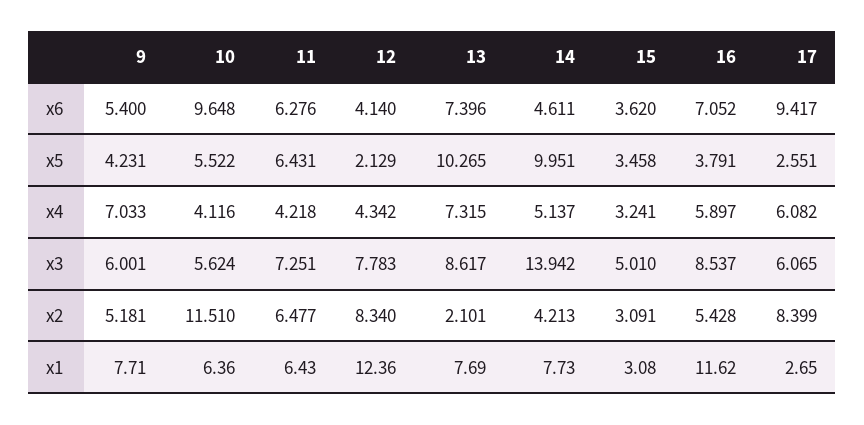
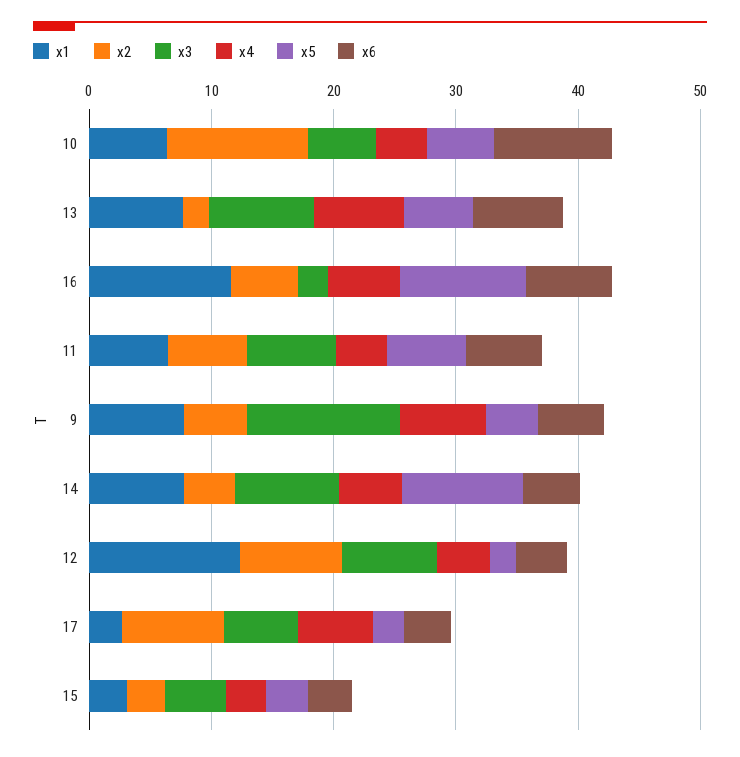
  {
    "x6": {
      "9": 5.4,
      "10": 9.648,
      "11": 6.276,
      "12": 4.14,
      "13": 7.396,
      "14": 4.611,
      "15": 3.62,
      "16": 7.052,
-     "17": 9.417
+     "17": 4
    },
    "x5": {
      "9": 4.231,
      "10": 5.522,
      "11": 6.431,
      "12": 2.129,
-     "13": 10.265,
+     "13": 6,
      "14": 9.951,
      "15": 3.458,
-     "16": 3.791,
+     "16": 10,
      "17": 2.551
    },
    "x4": {
      "9": 7.033,
      "10": 4.116,
      "11": 4.218,
      "12": 4.342,
      "13": 7.315,
      "14": 5.137,
      "15": 3.241,
      "16": 5.897,
      "17": 6.082
    },
    "x3": {
-     "9": 6.001,
+     "9": 12,
      "10": 5.624,
      "11": 7.251,
      "12": 7.783,
      "13": 8.617,
-     "14": 13.942,
+     "14": 8,
      "15": 5.01,
-     "16": 8.537,
+     "16": 2,
      "17": 6.065
    },
    "x2": {
      "9": 5.181,
      "10": 11.51,
      "11": 6.477,
      "12": 8.34,
      "13": 2.101,
      "14": 4.213,
      "15": 3.091,
      "16": 5.428,
      "17": 8.399
    },
    "x1": {
      "9": 7.71,
      "10": 6.36,
      "11": 6.43,
      "12": 12.36,
      "13": 7.69,
      "14": 7.73,
      "15": 3.08,
      "16": 11.62,
      "17": 2.65
    }
  }

